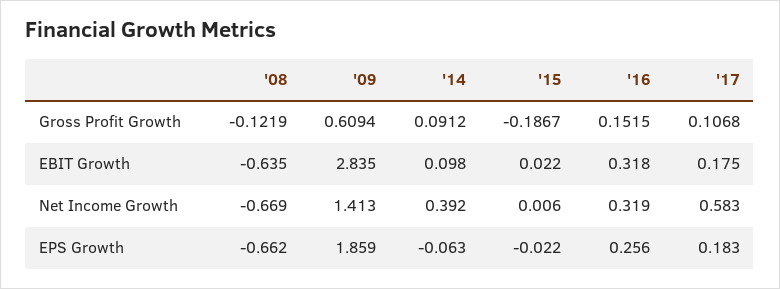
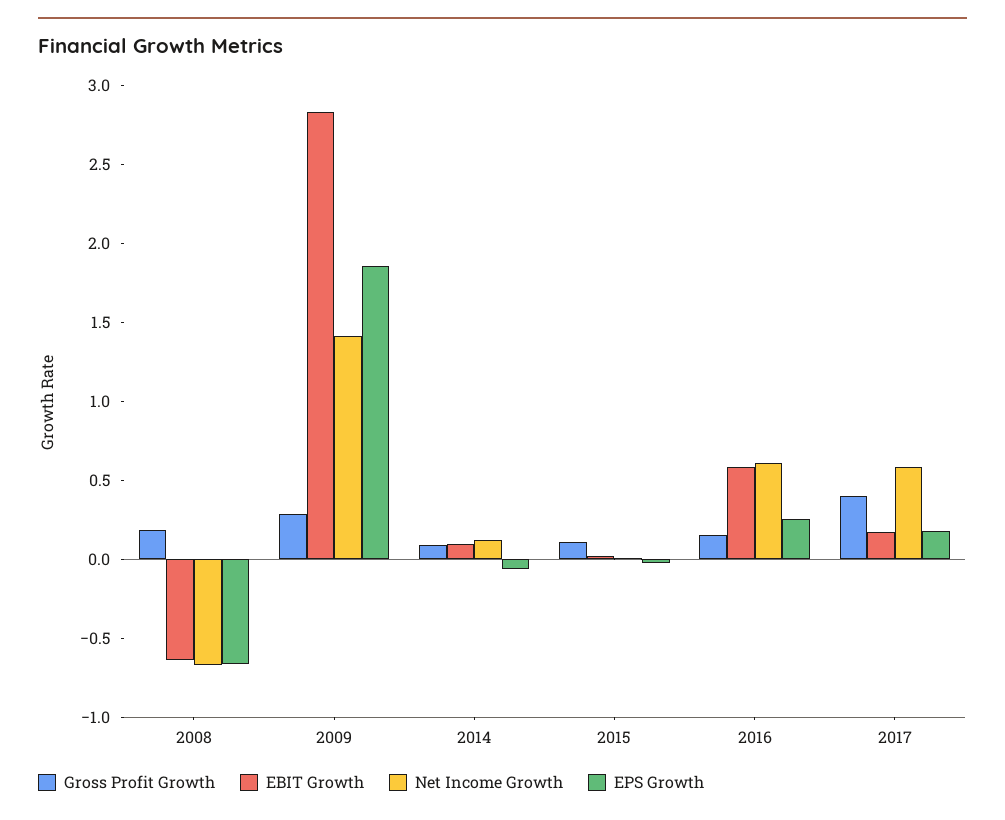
  {
    "Gross Profit Growth": {
-     "'08": -0.1219,
+     "'08": 0.2,
-     "'09": 0.6094,
+     "'09": 0.3,
      "'14": 0.0912,
-     "'15": -0.1867,
+     "'15": 0.1,
      "'16": 0.1515,
-     "'17": 0.1068
+     "'17": 0.4
    },
    "EBIT Growth": {
      "'08": -0.635,
      "'09": 2.835,
      "'14": 0.098,
      "'15": 0.022,
-     "'16": 0.318,
+     "'16": 0.6,
      "'17": 0.175
    },
    "Net Income Growth": {
      "'08": -0.669,
      "'09": 1.413,
-     "'14": 0.392,
+     "'14": 0.1,
      "'15": 0.006,
-     "'16": 0.319,
+     "'16": 0.6,
      "'17": 0.583
    },
    "EPS Growth": {
      "'08": -0.662,
      "'09": 1.859,
      "'14": -0.063,
      "'15": -0.022,
      "'16": 0.256,
      "'17": 0.183
    }
  }

